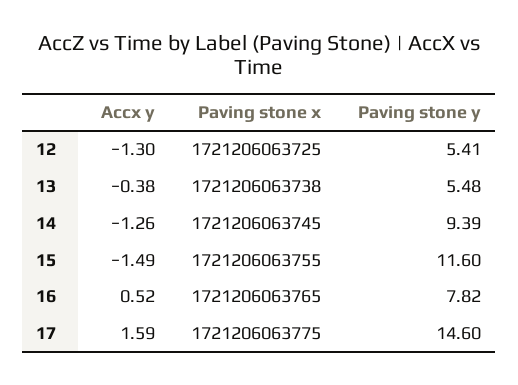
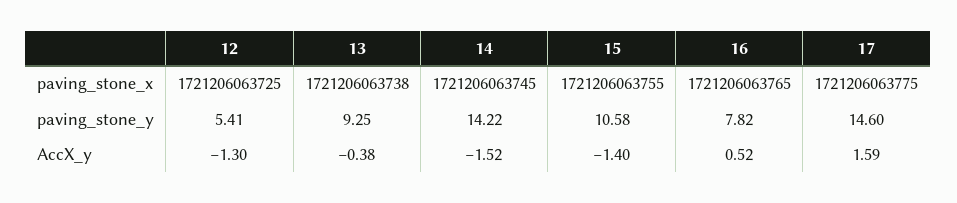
  {
    "Accx y": {
      "12": -1.3,
      "13": -0.38,
-     "14": -1.26,
+     "14": -1.52,
-     "15": -1.49,
+     "15": -1.4,
      "16": 0.52,
      "17": 1.59
    },
    "Paving stone x": {
      "12": 1721206063725,
      "13": 1721206063738,
      "14": 1721206063745,
      "15": 1721206063755,
      "16": 1721206063765,
      "17": 1721206063775
    },
    "Paving stone y": {
      "12": 5.41,
-     "13": 5.48,
+     "13": 9.25,
-     "14": 9.39,
+     "14": 14.22,
-     "15": 11.6,
+     "15": 10.58,
      "16": 7.82,
      "17": 14.6
    }
  }

